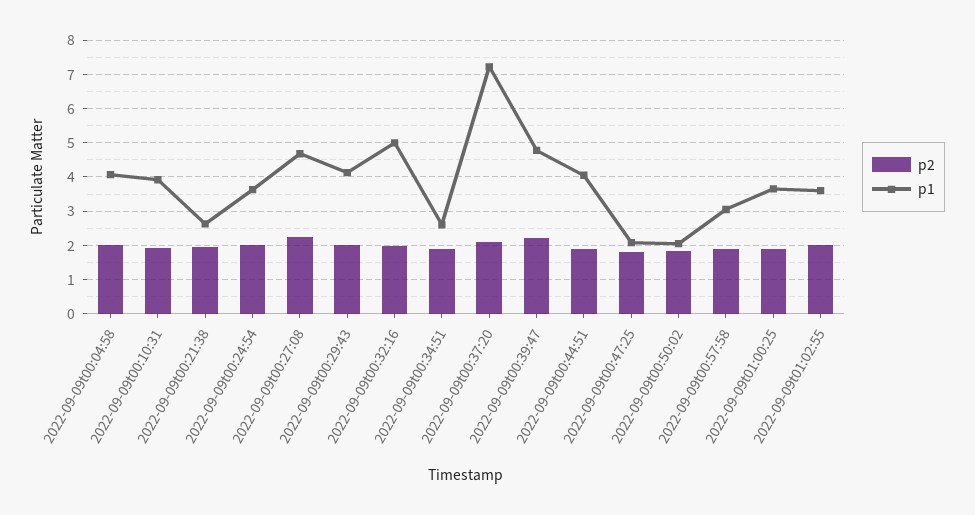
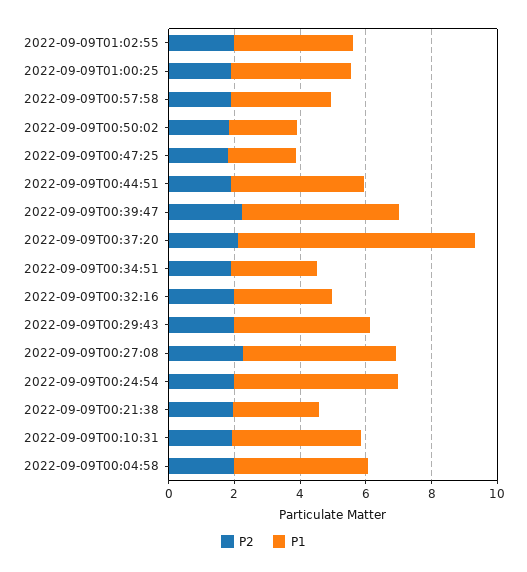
  {
    "p2": {
      "2022-09-09t00:04:58": 2,
      "2022-09-09t00:10:31": 2,
      "2022-09-09t00:21:38": 2,
      "2022-09-09t00:24:54": 2,
      "2022-09-09t00:27:08": 2.2,
      "2022-09-09t00:29:43": 2,
      "2022-09-09t00:32:16": 2,
      "2022-09-09t00:34:51": 2,
      "2022-09-09t00:37:20": 2.2,
      "2022-09-09t00:39:47": 2.2,
      "2022-09-09t00:44:51": 2,
      "2022-09-09t00:47:25": 1.8,
      "2022-09-09t00:50:02": 1.8,
      "2022-09-09t00:57:58": 2,
      "2022-09-09t01:00:25": 2,
      "2022-09-09t01:02:55": 2
    },
    "p1": {
      "2022-09-09t00:04:58": 4,
      "2022-09-09t00:10:31": 4,
      "2022-09-09t00:21:38": 2.6,
-     "2022-09-09t00:24:54": 3.6,
+     "2022-09-09t00:24:54": 5,
      "2022-09-09t00:27:08": 4.6,
      "2022-09-09t00:29:43": 4.2,
-     "2022-09-09t00:32:16": 5,
+     "2022-09-09t00:32:16": 3,
      "2022-09-09t00:34:51": 2.6,
      "2022-09-09t00:37:20": 7.2,
      "2022-09-09t00:39:47": 4.8,
      "2022-09-09t00:44:51": 4,
      "2022-09-09t00:47:25": 2,
      "2022-09-09t00:50:02": 2,
      "2022-09-09t00:57:58": 3,
      "2022-09-09t01:00:25": 3.6,
      "2022-09-09t01:02:55": 3.6
    }
  }

